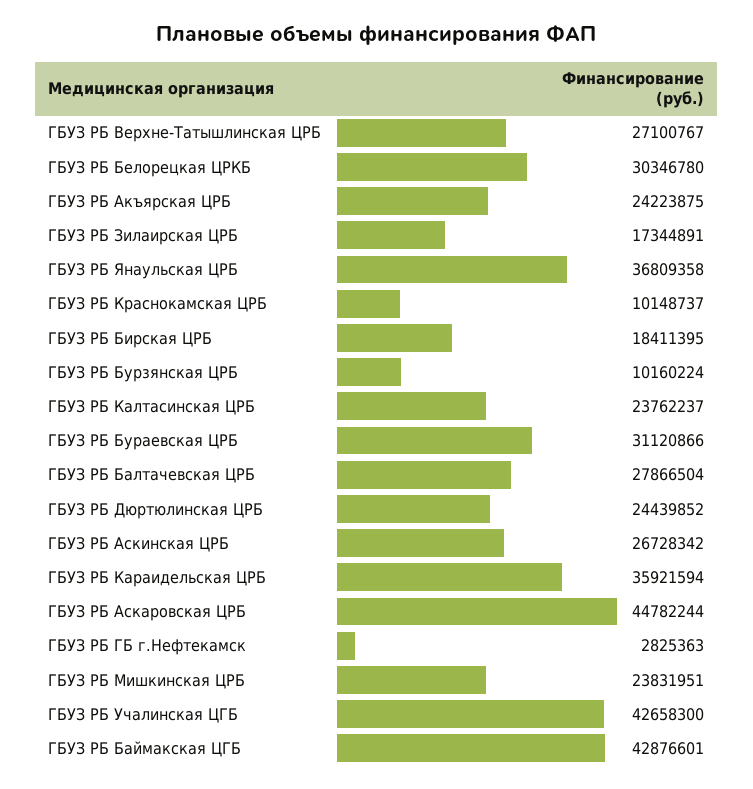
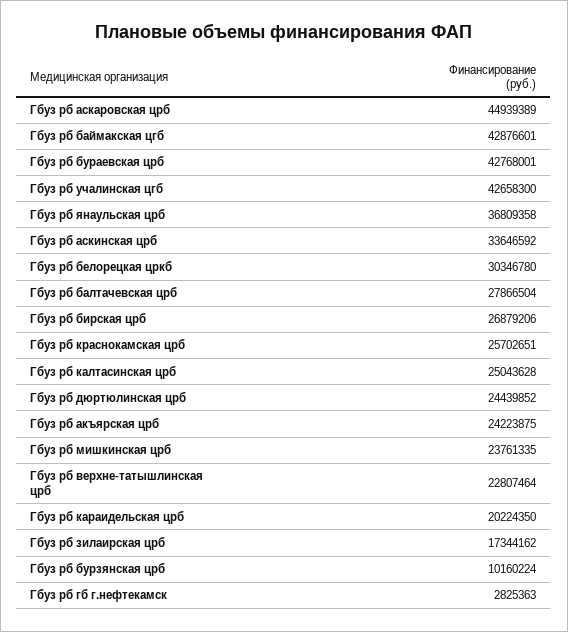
  {
-   "ГБУЗ РБ Верхне-Татышлинская ЦРБ": 27100767,
+   "ГБУЗ РБ Верхне-Татышлинская ЦРБ": 22807464,
    "ГБУЗ РБ Белорецкая ЦРКБ": 30346780,
    "ГБУЗ РБ Акъярская ЦРБ": 24223875,
-   "ГБУЗ РБ Зилаирская ЦРБ": 17344891,
+   "ГБУЗ РБ Зилаирская ЦРБ": 17344162,
    "ГБУЗ РБ Янаульская ЦРБ": 36809358,
-   "ГБУЗ РБ Краснокамская ЦРБ": 10148737,
+   "ГБУЗ РБ Краснокамская ЦРБ": 25702651,
-   "ГБУЗ РБ Бирская ЦРБ": 18411395,
+   "ГБУЗ РБ Бирская ЦРБ": 26879206,
    "ГБУЗ РБ Бурзянская ЦРБ": 10160224,
-   "ГБУЗ РБ Калтасинская ЦРБ": 23762237,
+   "ГБУЗ РБ Калтасинская ЦРБ": 25043628,
-   "ГБУЗ РБ Бураевская ЦРБ": 31120866,
+   "ГБУЗ РБ Бураевская ЦРБ": 42768001,
    "ГБУЗ РБ Балтачевская ЦРБ": 27866504,
    "ГБУЗ РБ Дюртюлинская ЦРБ": 24439852,
-   "ГБУЗ РБ Аскинская ЦРБ": 26728342,
+   "ГБУЗ РБ Аскинская ЦРБ": 33646592,
-   "ГБУЗ РБ Караидельская ЦРБ": 35921594,
+   "ГБУЗ РБ Караидельская ЦРБ": 20224350,
-   "ГБУЗ РБ Аскаровская ЦРБ": 44782244,
+   "ГБУЗ РБ Аскаровская ЦРБ": 44939389,
    "ГБУЗ РБ ГБ г.Нефтекамск": 2825363,
-   "ГБУЗ РБ Мишкинская ЦРБ": 23831951,
+   "ГБУЗ РБ Мишкинская ЦРБ": 23761335,
    "ГБУЗ РБ Учалинская ЦГБ": 42658300,
    "ГБУЗ РБ Баймакская ЦГБ": 42876601
  }

